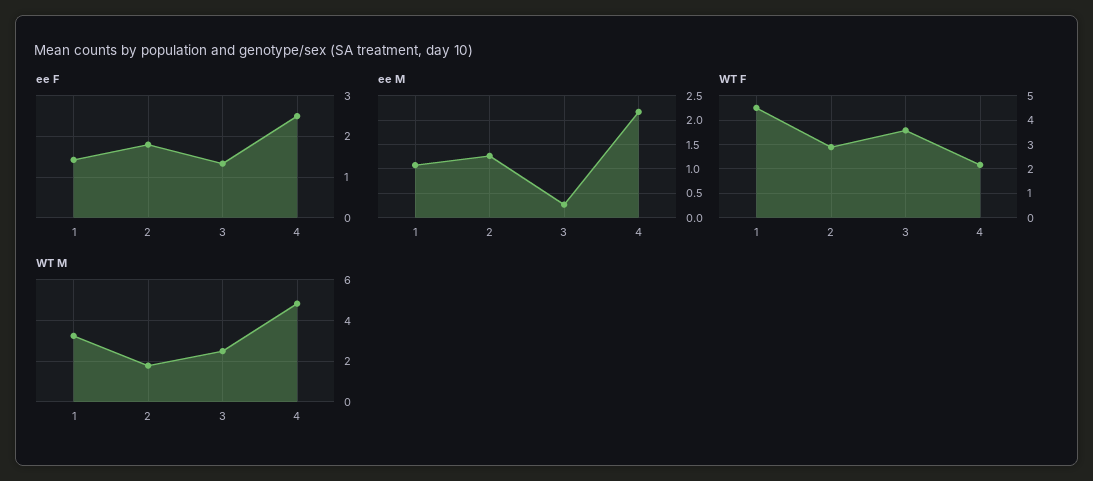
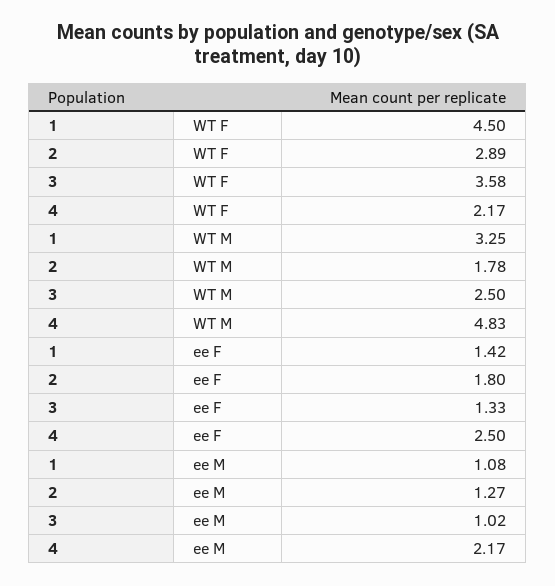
  {
    "ee F": {
      "1": 1.42,
      "2": 1.8,
      "3": 1.33,
      "4": 2.5
    },
    "ee M": {
      "1": 1.08,
      "2": 1.27,
-     "3": 0.25,
+     "3": 1.02,
      "4": 2.17
    },
    "WT F": {
      "1": 4.5,
      "2": 2.89,
      "3": 3.58,
      "4": 2.17
    },
    "WT M": {
      "1": 3.25,
      "2": 1.78,
      "3": 2.5,
      "4": 4.83
    }
  }

